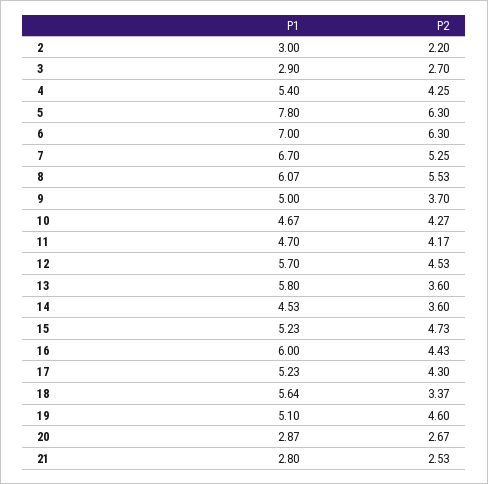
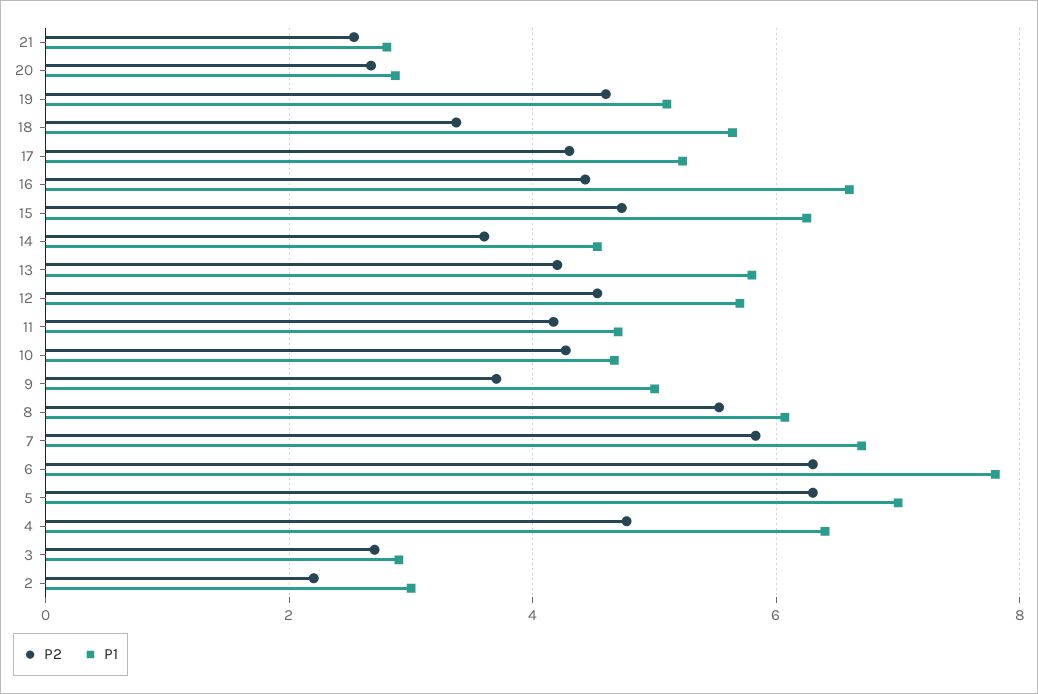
  {
    "P1": {
      "2": 3,
      "3": 2.9,
-     "4": 5.4,
+     "4": 6.4,
-     "5": 7.8,
+     "5": 7,
-     "6": 7,
+     "6": 7.8,
      "7": 6.7,
      "8": 6.07,
      "9": 5,
      "10": 4.67,
      "11": 4.7,
      "12": 5.7,
      "13": 5.8,
      "14": 4.53,
-     "15": 5.23,
+     "15": 6.2,
-     "16": 6,
+     "16": 6.6,
      "17": 5.23,
      "18": 5.64,
      "19": 5.1,
      "20": 2.87,
      "21": 2.8
    },
    "P2": {
      "2": 2.2,
      "3": 2.7,
-     "4": 4.25,
+     "4": 4.8,
      "5": 6.3,
      "6": 6.3,
-     "7": 5.25,
+     "7": 5.8,
      "8": 5.53,
      "9": 3.7,
      "10": 4.27,
      "11": 4.17,
      "12": 4.53,
-     "13": 3.6,
+     "13": 4.2,
      "14": 3.6,
      "15": 4.73,
      "16": 4.43,
      "17": 4.3,
      "18": 3.37,
      "19": 4.6,
      "20": 2.67,
      "21": 2.53
    }
  }

